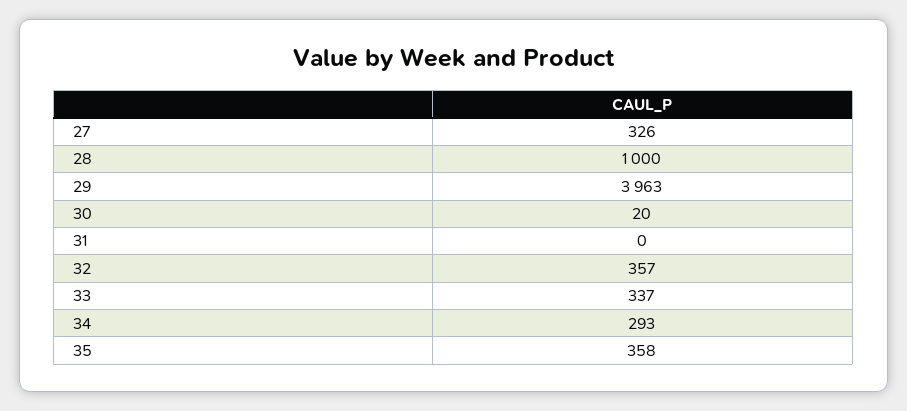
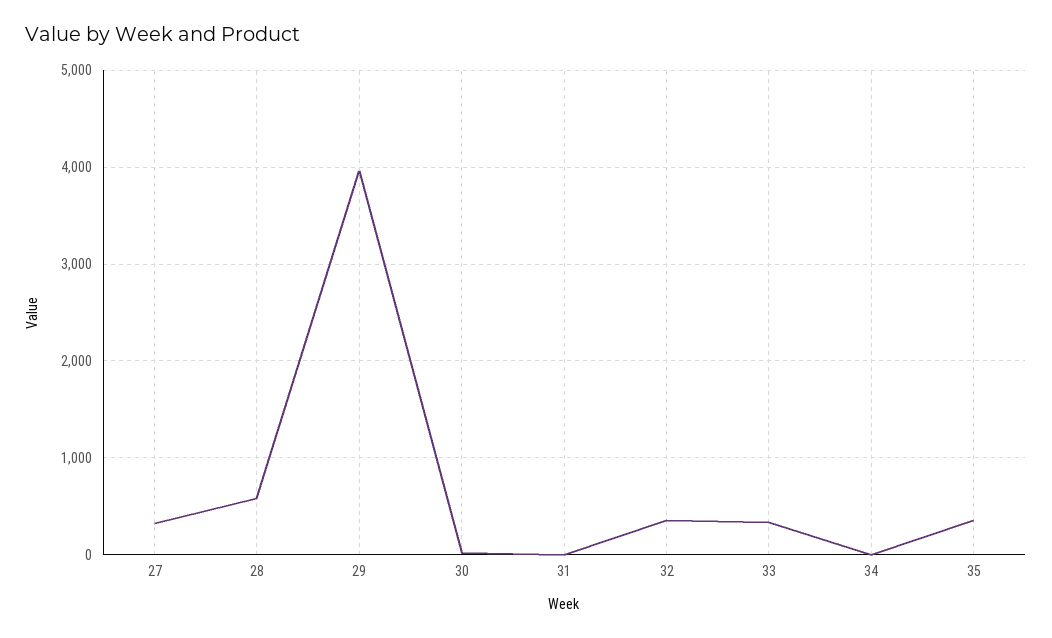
  {
    "27": 326,
-   "28": 1000,
+   "28": 600,
    "29": 3963,
    "30": 20,
    "31": 0,
    "32": 357,
    "33": 337,
-   "34": 293,
+   "34": 0,
    "35": 358
  }

